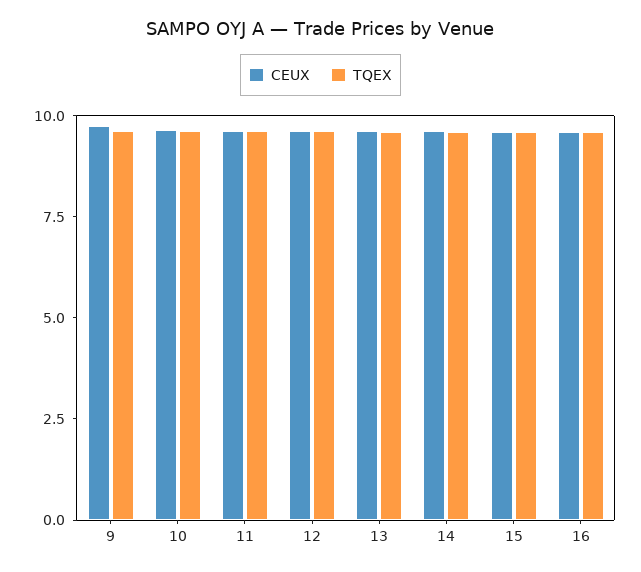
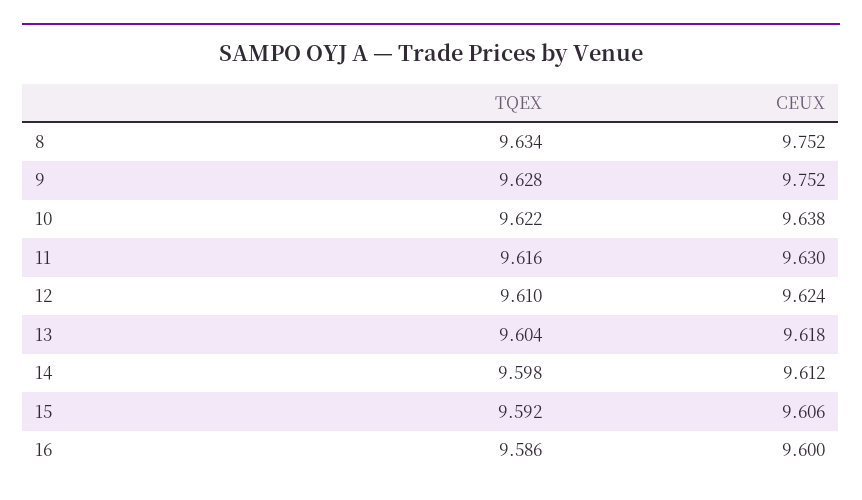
  {
    "CEUX": {
      "9": 9.752,
      "10": 9.638,
      "11": 9.63,
      "12": 9.624,
      "13": 9.618,
      "14": 9.612,
      "15": 9.606,
-     "16": 9.6
+     "16": 9.6,
+     "8": 9.752
    },
    "TQEX": {
      "9": 9.628,
      "10": 9.622,
      "11": 9.616,
      "12": 9.61,
      "13": 9.604,
      "14": 9.598,
      "15": 9.592,
-     "16": 9.586
+     "16": 9.586,
+     "8": 9.634
    }
  }

